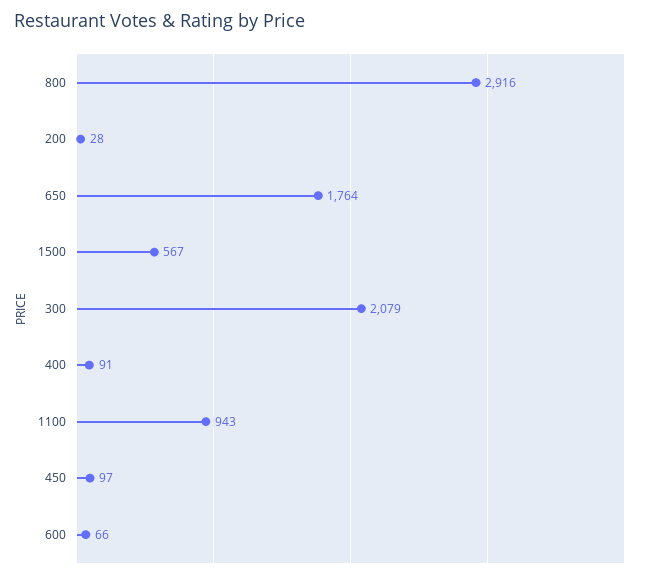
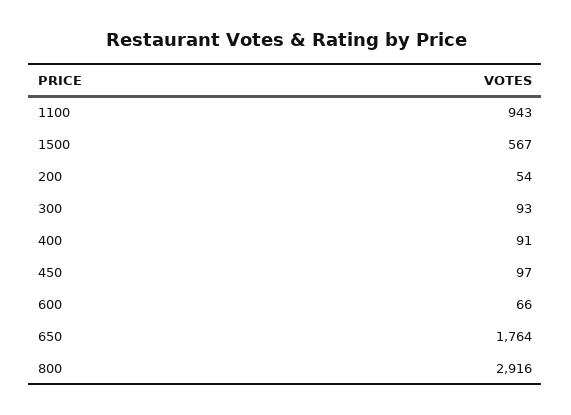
  {
    "800": 2916,
-   "200": 28,
+   "200": 54,
    "650": 1764,
    "1500": 567,
-   "300": 2079,
+   "300": 93,
    "400": 91,
    "1100": 943,
    "450": 97,
    "600": 66
  }

